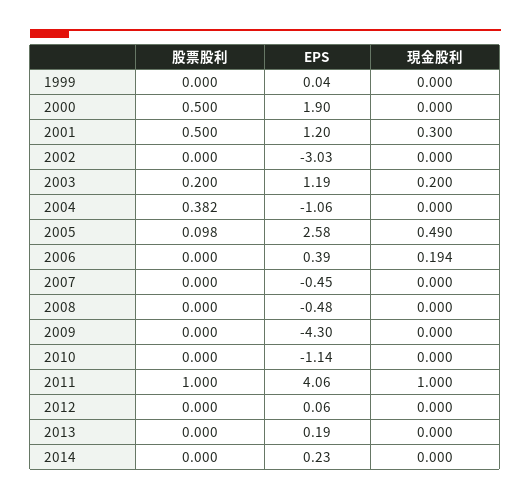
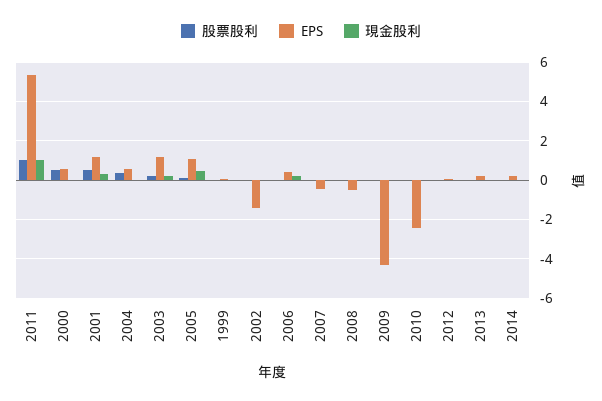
  {
    "股票股利": {
      "1999": 0,
      "2000": 0.5,
      "2001": 0.5,
      "2002": 0,
      "2003": 0.2,
      "2004": 0.382,
      "2005": 0.098,
      "2006": 0,
      "2007": 0,
      "2008": 0,
      "2009": 0,
      "2010": 0,
      "2011": 1,
      "2012": 0,
      "2013": 0,
      "2014": 0
    },
    "EPS": {
      "1999": 0.04,
-     "2000": 1.9,
+     "2000": 0.5,
      "2001": 1.2,
-     "2002": -3.03,
+     "2002": -1.5,
      "2003": 1.19,
-     "2004": -1.06,
+     "2004": 0.5,
-     "2005": 2.58,
+     "2005": 1,
      "2006": 0.39,
      "2007": -0.45,
      "2008": -0.48,
      "2009": -4.3,
-     "2010": -1.14,
+     "2010": -2.5,
-     "2011": 4.06,
+     "2011": 5.5,
      "2012": 0.06,
      "2013": 0.19,
      "2014": 0.23
    },
    "現金股利": {
      "1999": 0,
      "2000": 0,
      "2001": 0.3,
      "2002": 0,
      "2003": 0.2,
      "2004": 0,
      "2005": 0.49,
      "2006": 0.194,
      "2007": 0,
      "2008": 0,
      "2009": 0,
      "2010": 0,
      "2011": 1,
      "2012": 0,
      "2013": 0,
      "2014": 0
    }
  }

